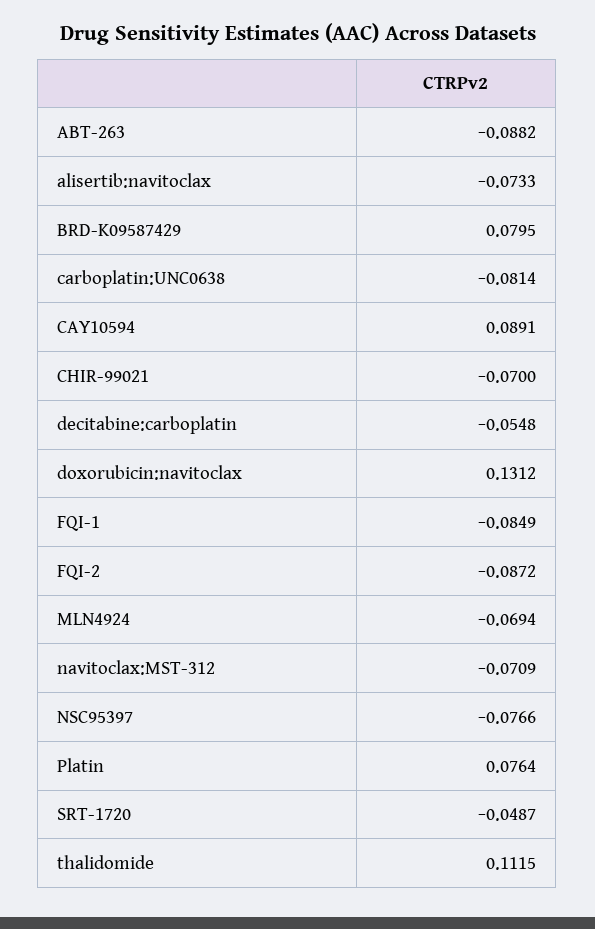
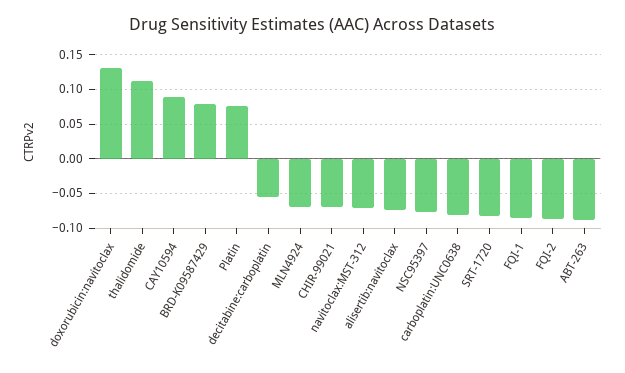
  {
    "ABT-263": -0.0882,
    "alisertib:navitoclax": -0.0733,
    "BRD-K09587429": 0.0795,
    "carboplatin:UNC0638": -0.0814,
    "CAY10594": 0.0891,
    "CHIR-99021": -0.07,
    "decitabine:carboplatin": -0.0548,
    "doxorubicin:navitoclax": 0.1312,
    "FQI-1": -0.0849,
    "FQI-2": -0.0872,
    "MLN4924": -0.0694,
    "navitoclax:MST-312": -0.0709,
    "NSC95397": -0.0766,
    "Platin": 0.0764,
-   "SRT-1720": -0.0487,
+   "SRT-1720": -0.08,
    "thalidomide": 0.1115
  }

